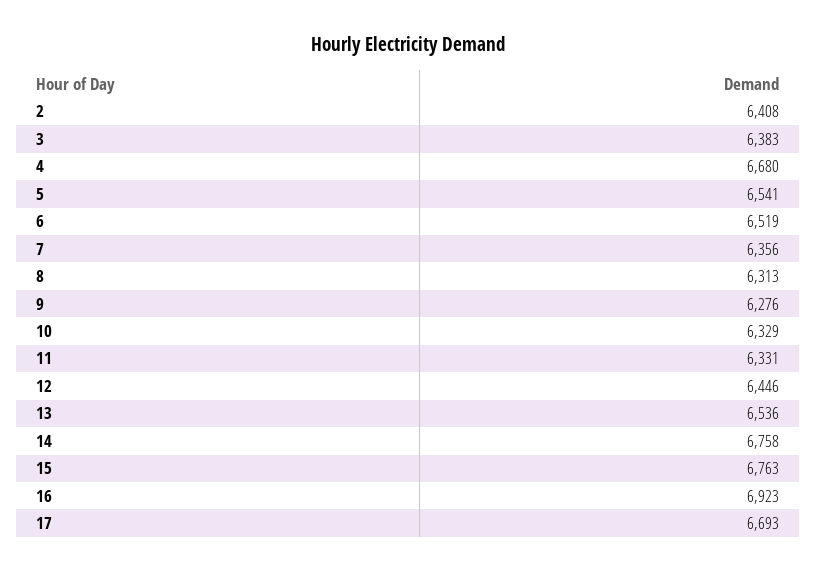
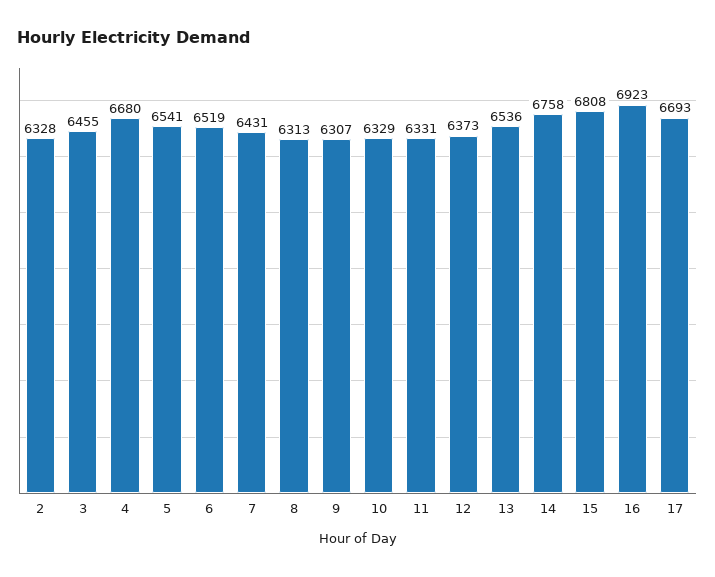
  {
-   "2": 6408,
+   "2": 6328,
-   "3": 6383,
+   "3": 6455,
    "4": 6680,
    "5": 6541,
    "6": 6519,
-   "7": 6356,
+   "7": 6431,
    "8": 6313,
-   "9": 6276,
+   "9": 6307,
    "10": 6329,
    "11": 6331,
-   "12": 6446,
+   "12": 6373,
    "13": 6536,
    "14": 6758,
-   "15": 6763,
+   "15": 6808,
    "16": 6923,
    "17": 6693
  }

